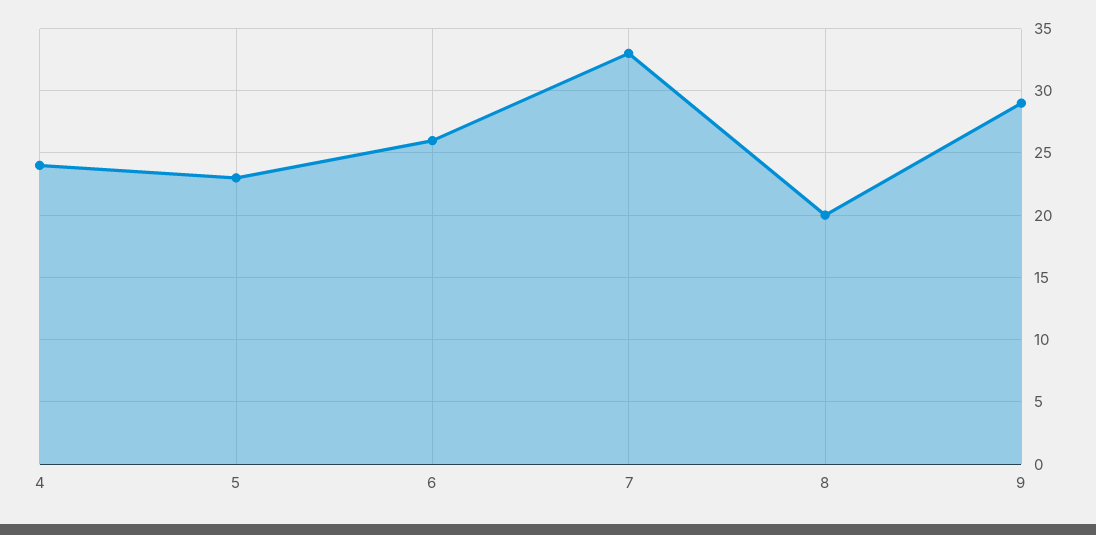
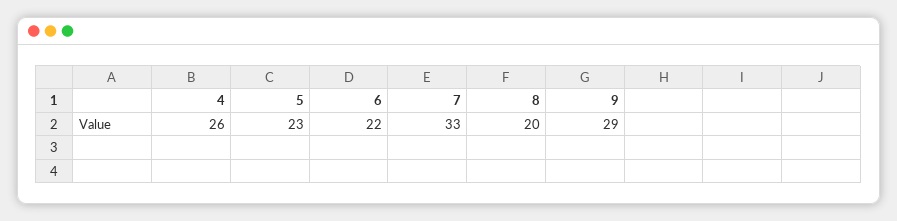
  {
-   "4": 24,
+   "4": 26,
    "5": 23,
-   "6": 26,
+   "6": 22,
    "7": 33,
    "8": 20,
    "9": 29
  }

